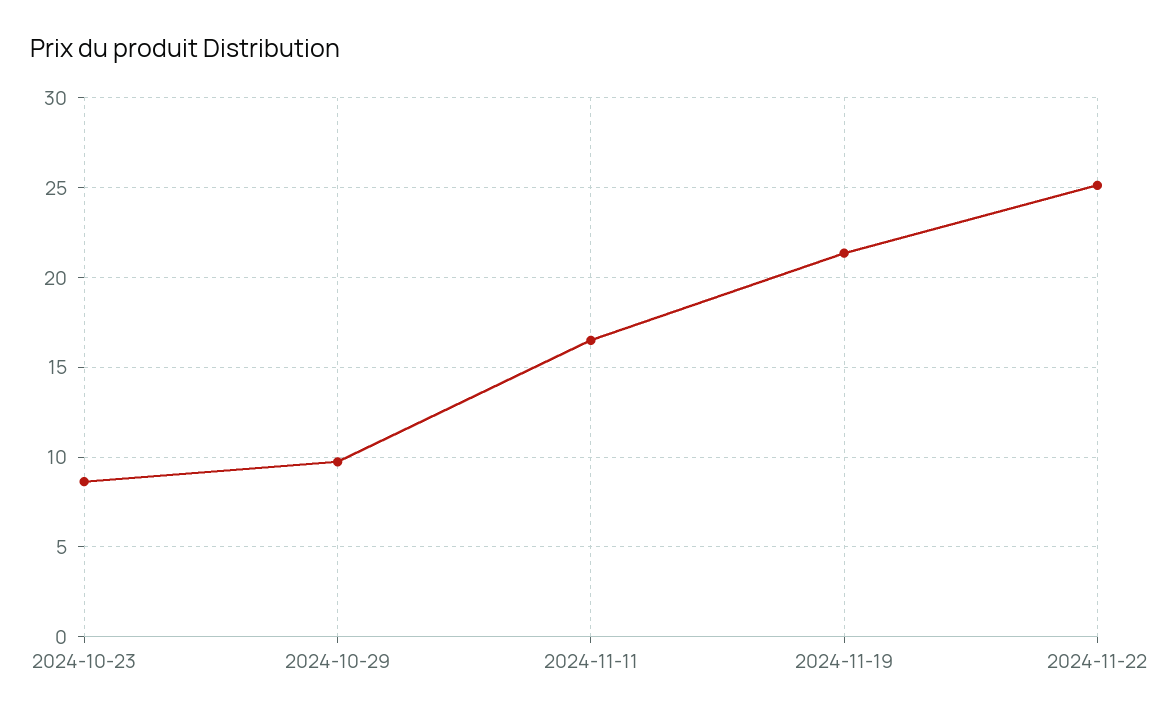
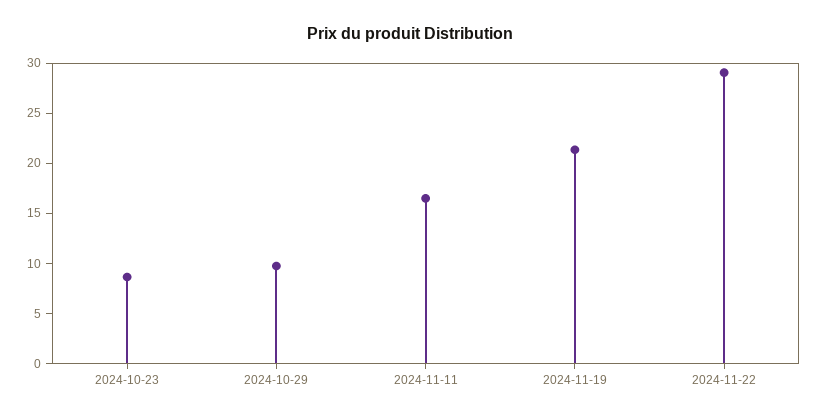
  {
    "2024-10-23": 8.5,
    "2024-10-29": 9.5,
    "2024-11-11": 16.5,
    "2024-11-19": 21.5,
-   "2024-11-22": 25
+   "2024-11-22": 29
  }

